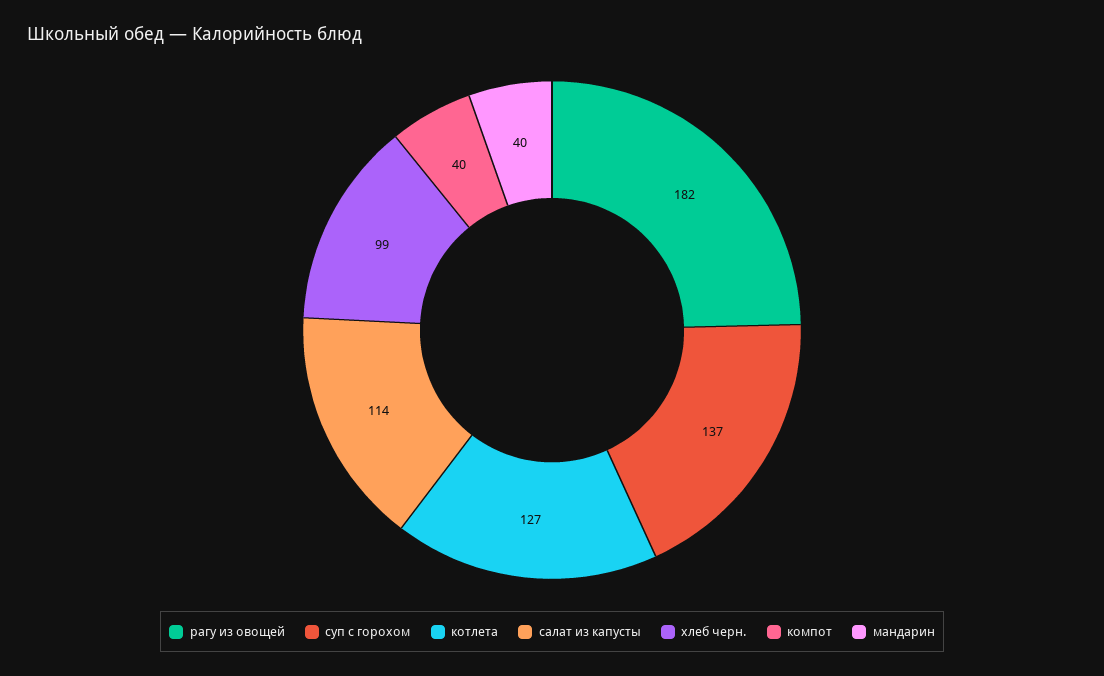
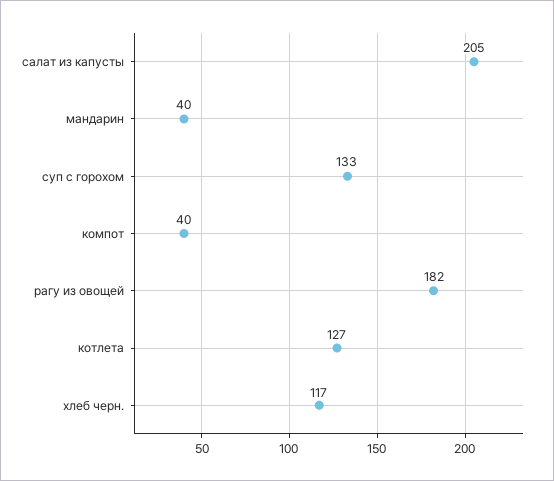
  {
    "рагу из овощей": 182,
-   "суп с горохом": 137,
+   "суп с горохом": 133,
    "котлета": 127,
-   "салат из капусты": 114,
+   "салат из капусты": 205,
-   "хлеб черн.": 99,
+   "хлеб черн.": 117,
    "компот": 40,
    "мандарин": 40
  }

